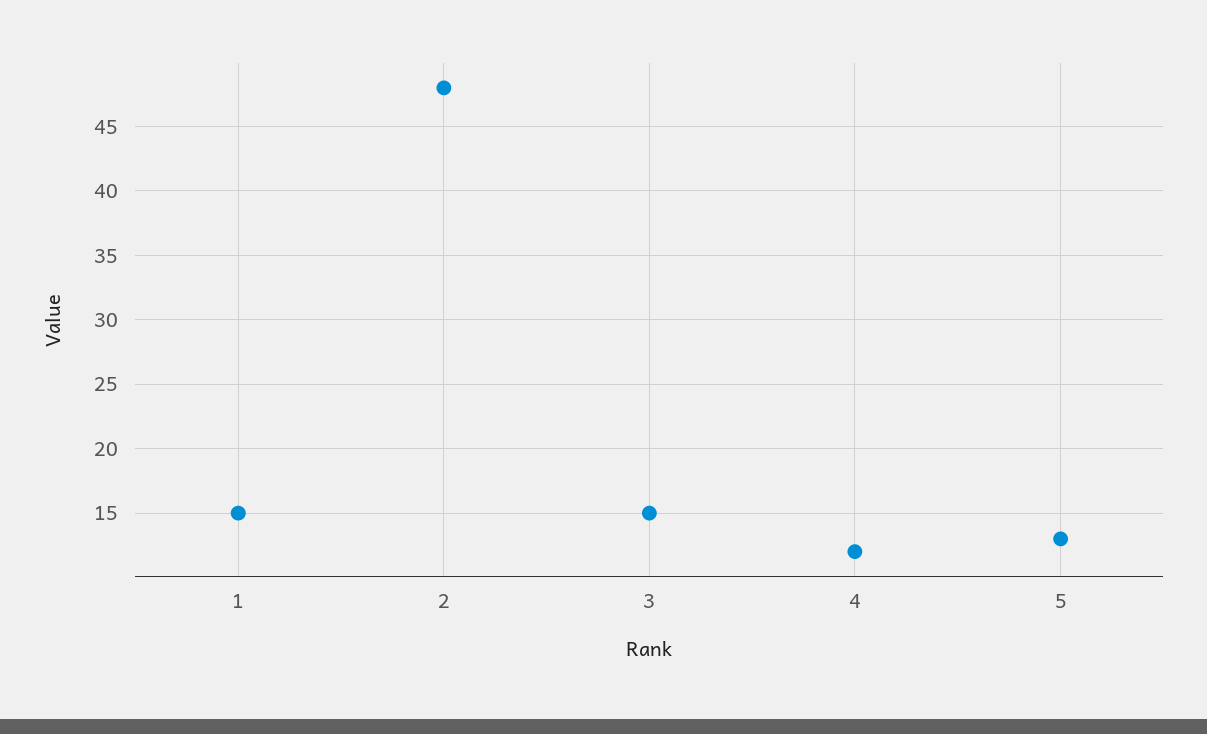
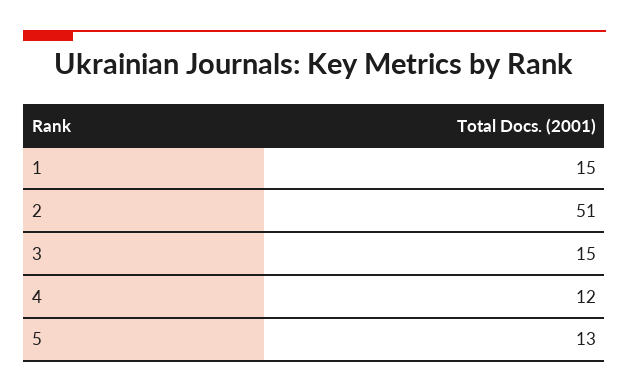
  {
    "1": 15,
-   "2": 48,
+   "2": 51,
    "3": 15,
    "4": 12,
    "5": 13
  }

